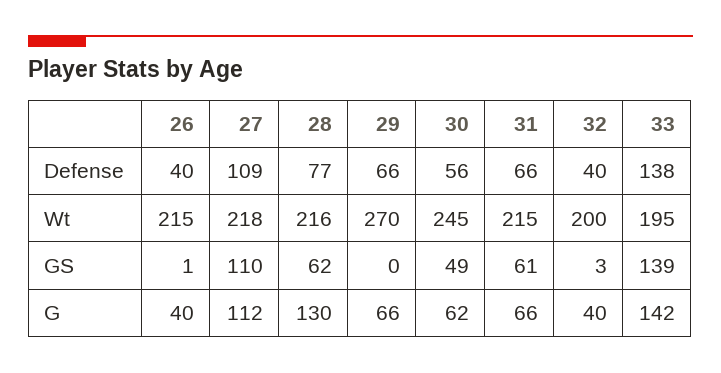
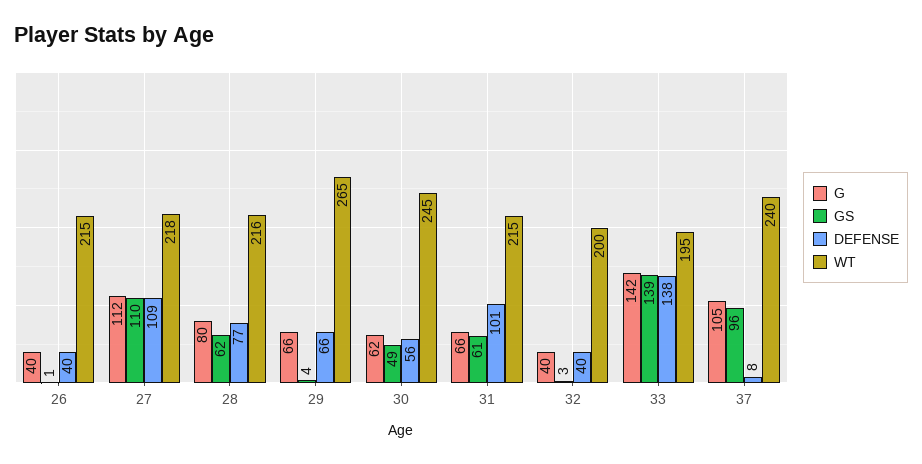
  {
    "Defense": {
      "26": 40,
      "27": 109,
      "28": 77,
      "29": 66,
      "30": 56,
-     "31": 66,
+     "31": 101,
      "32": 40,
-     "33": 138
+     "33": 138,
+     "37": 8
    },
    "Wt": {
      "26": 215,
      "27": 218,
      "28": 216,
-     "29": 270,
+     "29": 265,
      "30": 245,
      "31": 215,
      "32": 200,
-     "33": 195
+     "33": 195,
+     "37": 240
    },
    "GS": {
      "26": 1,
      "27": 110,
      "28": 62,
-     "29": 0,
+     "29": 4,
      "30": 49,
      "31": 61,
      "32": 3,
-     "33": 139
+     "33": 139,
+     "37": 96
    },
    "G": {
      "26": 40,
      "27": 112,
-     "28": 130,
+     "28": 80,
      "29": 66,
      "30": 62,
      "31": 66,
      "32": 40,
-     "33": 142
+     "33": 142,
+     "37": 105
    }
  }

